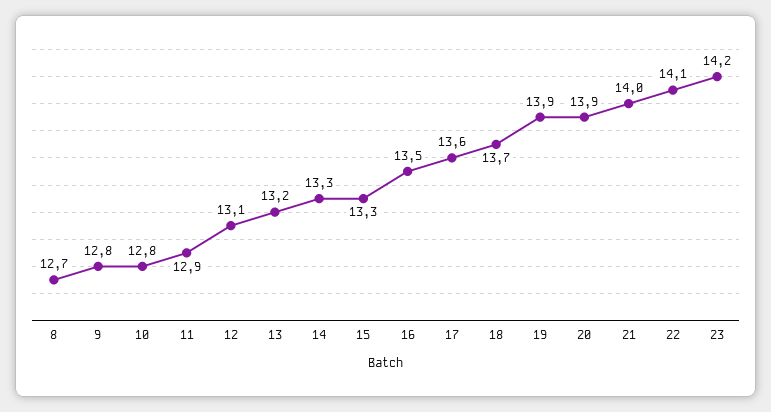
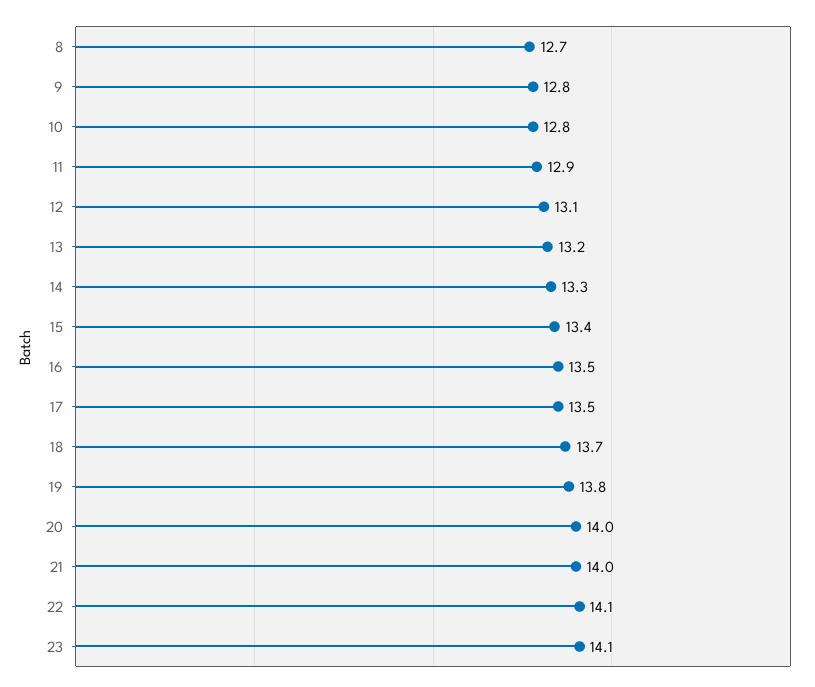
  {
    "8": 12.7,
    "9": 12.8,
    "10": 12.8,
    "11": 12.9,
    "12": 13.1,
    "13": 13.2,
    "14": 13.3,
-   "15": 13.3,
+   "15": 13.4,
    "16": 13.5,
-   "17": 13.6,
+   "17": 13.5,
    "18": 13.7,
-   "19": 13.9,
+   "19": 13.8,
-   "20": 13.9,
+   "20": 14,
    "21": 14,
    "22": 14.1,
-   "23": 14.2
+   "23": 14.1
  }

